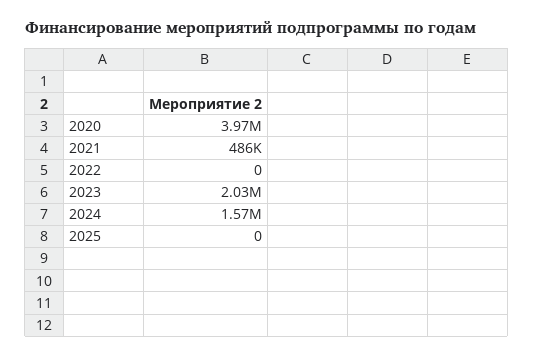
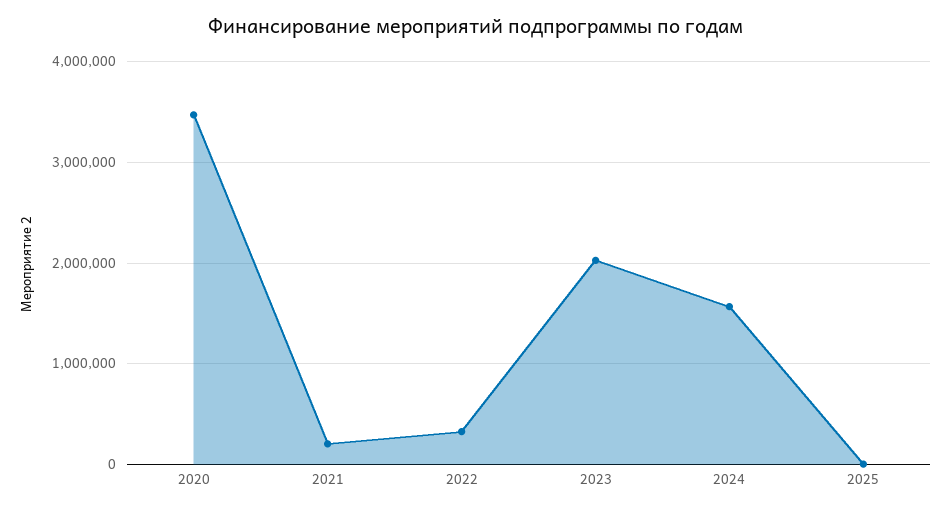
  {
-   "2020": 3970000,
+   "2020": 3500000,
-   "2021": 486000,
+   "2021": 200000,
-   "2022": 0,
+   "2022": 300000,
    "2023": 2030000,
    "2024": 1570000,
    "2025": 0
  }

